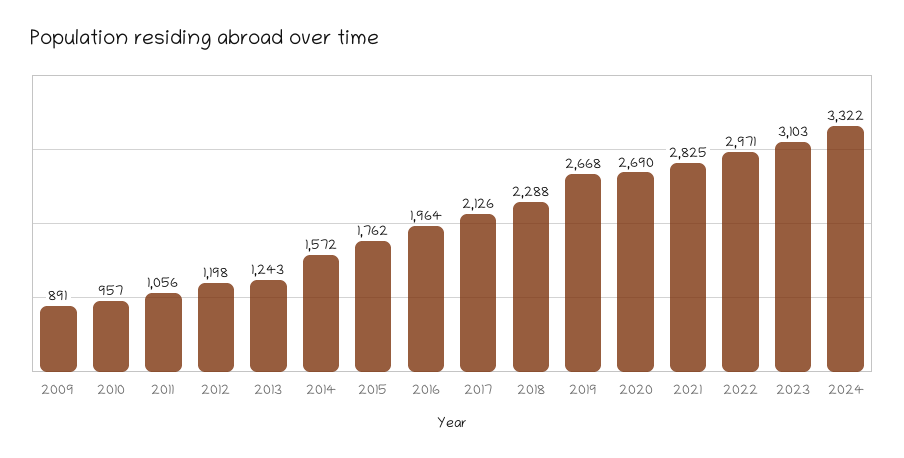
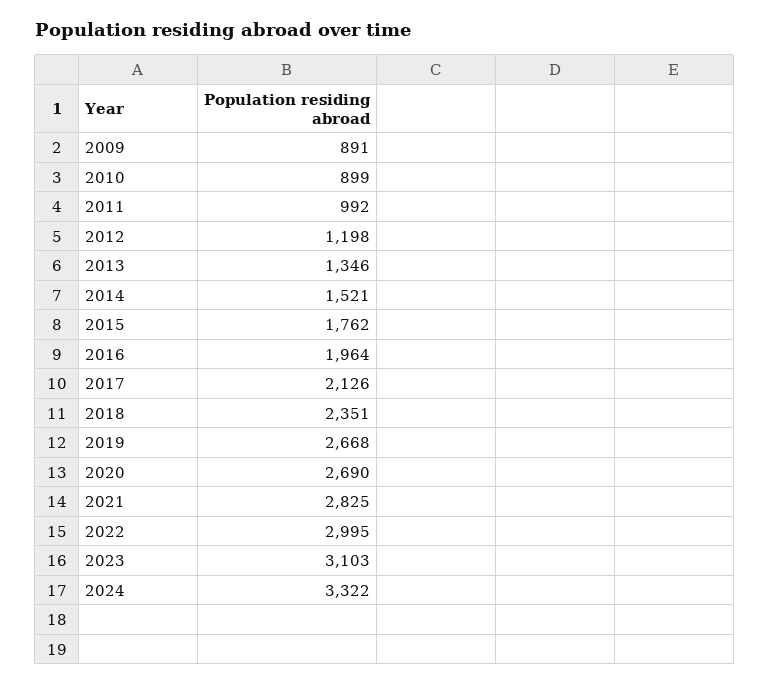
  {
    "2009": 891,
-   "2010": 957,
+   "2010": 899,
-   "2011": 1056,
+   "2011": 992,
    "2012": 1198,
-   "2013": 1243,
+   "2013": 1346,
-   "2014": 1572,
+   "2014": 1521,
    "2015": 1762,
    "2016": 1964,
    "2017": 2126,
-   "2018": 2288,
+   "2018": 2351,
    "2019": 2668,
    "2020": 2690,
    "2021": 2825,
-   "2022": 2971,
+   "2022": 2995,
    "2023": 3103,
    "2024": 3322
  }

